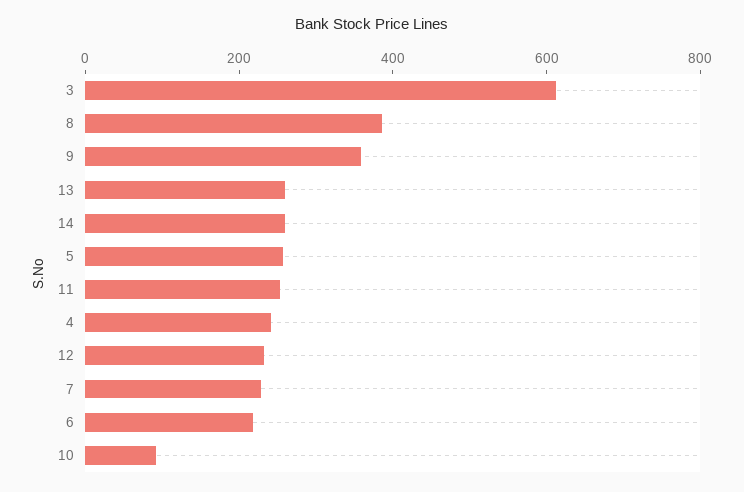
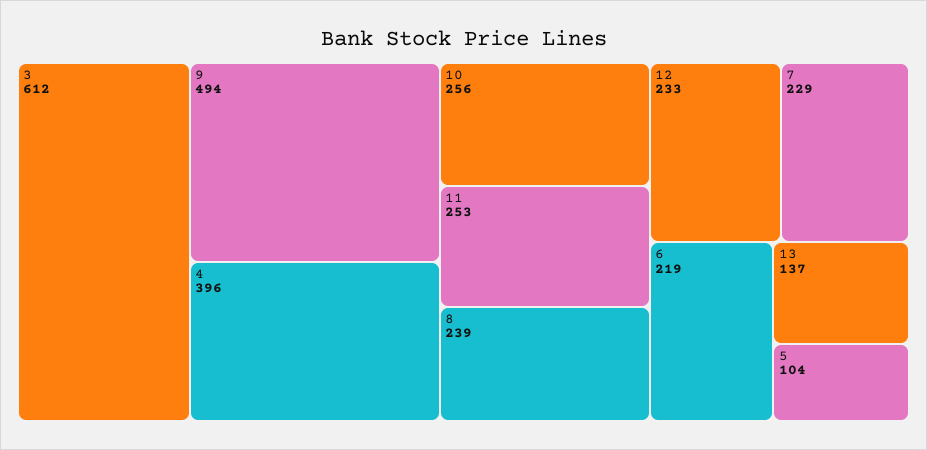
  {
    "3": 612,
-   "8": 400,
+   "8": 239,
-   "9": 350,
+   "9": 494,
-   "13": 250,
+   "13": 137,
-   "14": 250,
-   "5": 250,
+   "5": 104,
    "11": 253,
-   "4": 250,
+   "4": 396,
    "12": 233,
    "7": 229,
    "6": 219,
-   "10": 100
+   "10": 256
  }

